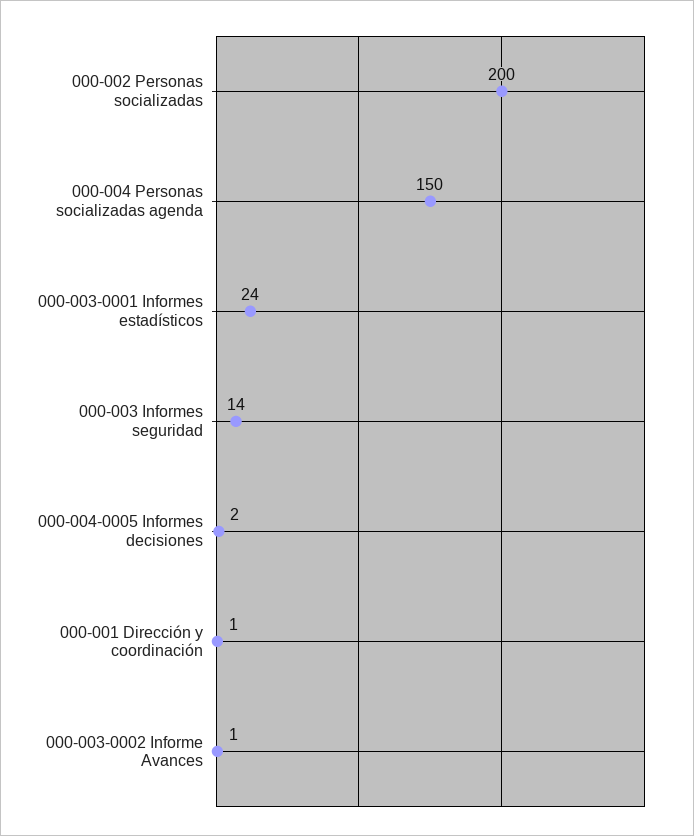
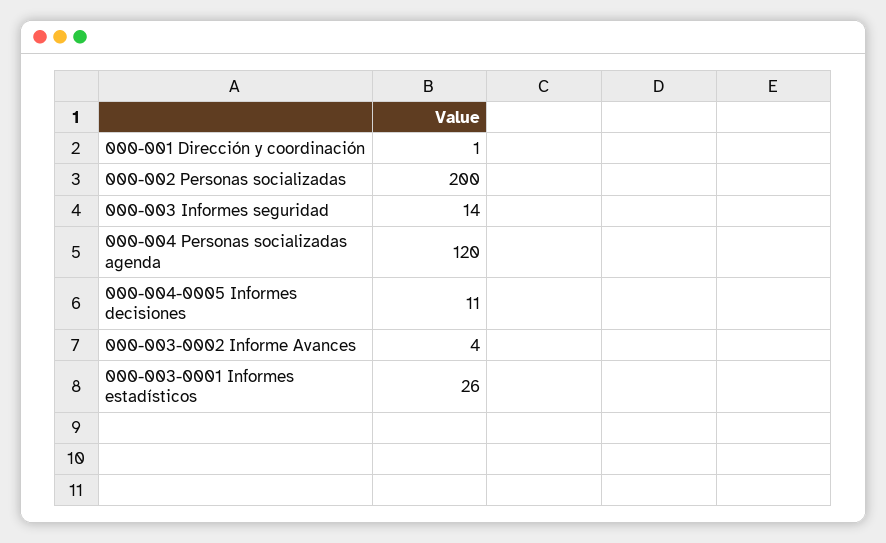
  {
    "000-002 Personas socializadas": 200,
-   "000-004 Personas socializadas agenda": 150,
+   "000-004 Personas socializadas agenda": 120,
-   "000-003-0001 Informes estadísticos": 24,
+   "000-003-0001 Informes estadísticos": 26,
    "000-003 Informes seguridad": 14,
-   "000-004-0005 Informes decisiones": 2,
+   "000-004-0005 Informes decisiones": 11,
    "000-001 Dirección y coordinación": 1,
-   "000-003-0002 Informe Avances": 1
+   "000-003-0002 Informe Avances": 4
  }

